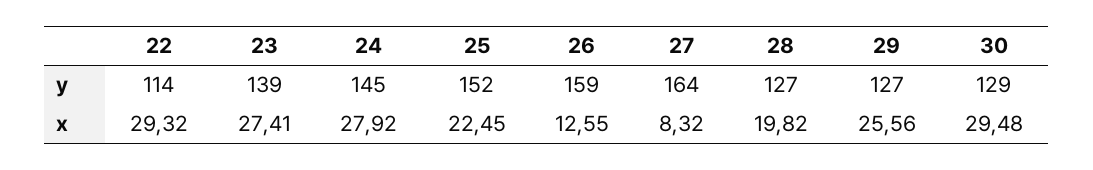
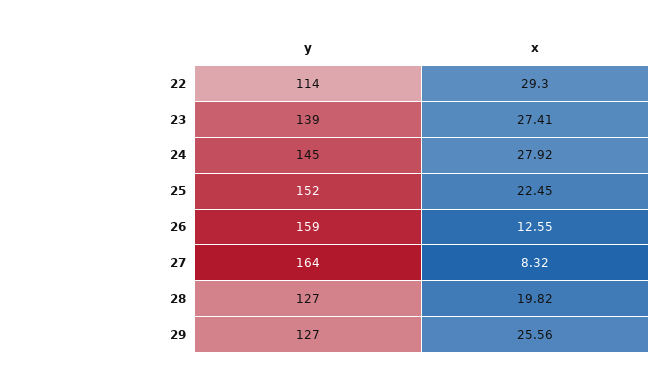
  {
    "22": {
      "y": 114,
-     "x": 29.32
+     "x": 29.3
    },
    "23": {
      "y": 139,
      "x": 27.41
    },
    "24": {
      "y": 145,
      "x": 27.92
    },
    "25": {
      "y": 152,
      "x": 22.45
    },
    "26": {
      "y": 159,
      "x": 12.55
    },
    "27": {
      "y": 164,
      "x": 8.32
    },
    "28": {
      "y": 127,
      "x": 19.82
    },
    "29": {
      "y": 127,
      "x": 25.56
-   },
+   }
-   "30": {
-     "y": 129,
-     "x": 29.48
-   }
  }

